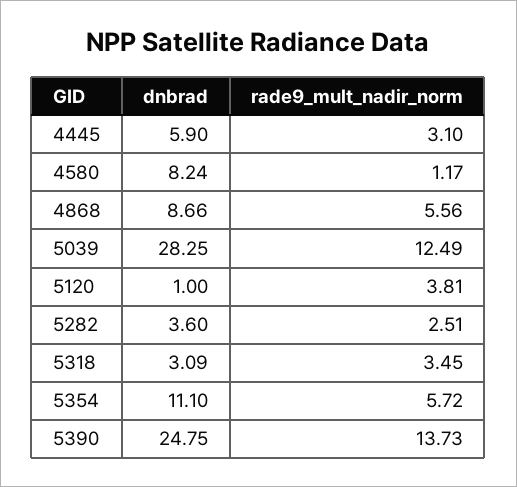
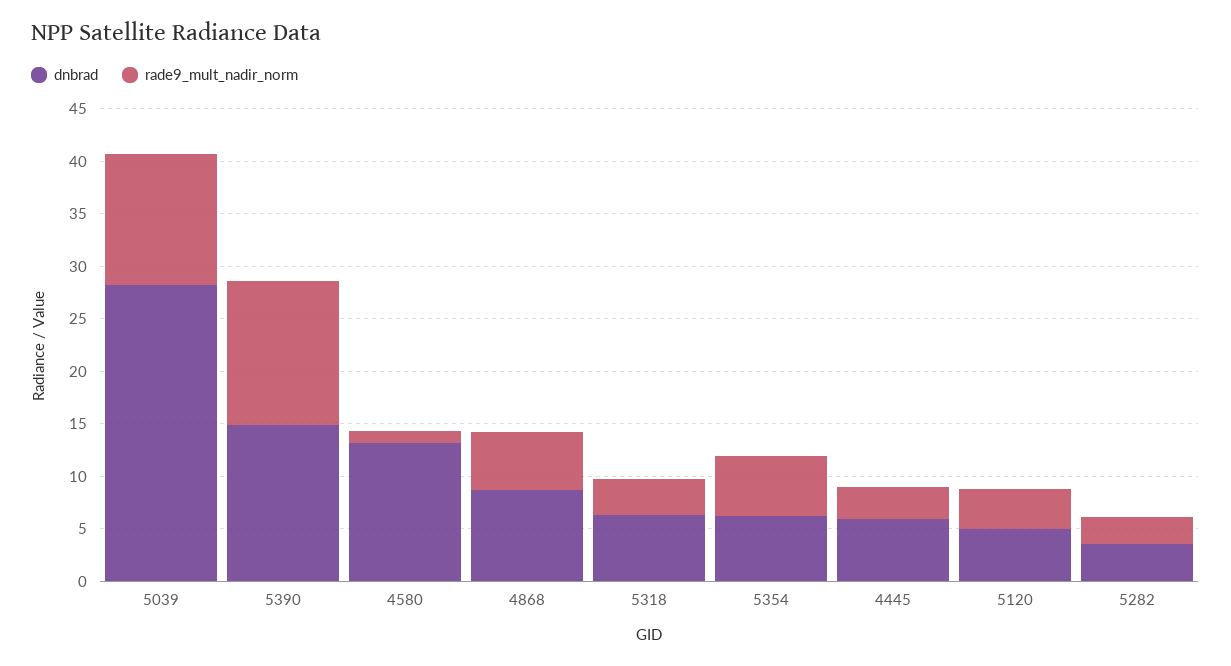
  {
    "dnbrad": {
      "4445": 5.9,
-     "4580": 8.24,
+     "4580": 13,
      "4868": 8.66,
      "5039": 28.25,
-     "5120": 1,
+     "5120": 5,
      "5282": 3.6,
-     "5318": 3.09,
+     "5318": 6,
-     "5354": 11.1,
+     "5354": 6,
-     "5390": 24.75
+     "5390": 15
    },
    "rade9_mult_nadir_norm": {
      "4445": 3.1,
      "4580": 1.17,
      "4868": 5.56,
      "5039": 12.49,
      "5120": 3.81,
      "5282": 2.51,
      "5318": 3.45,
      "5354": 5.72,
      "5390": 13.73
    }
  }

